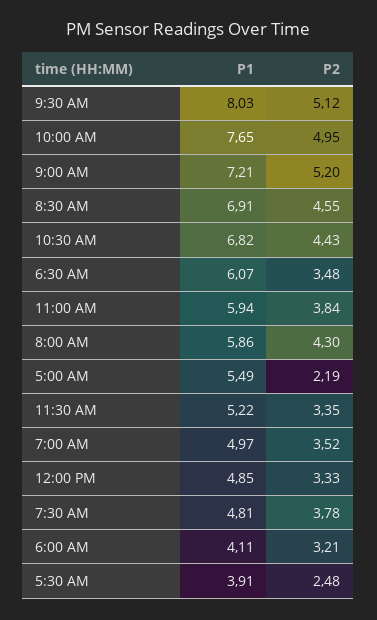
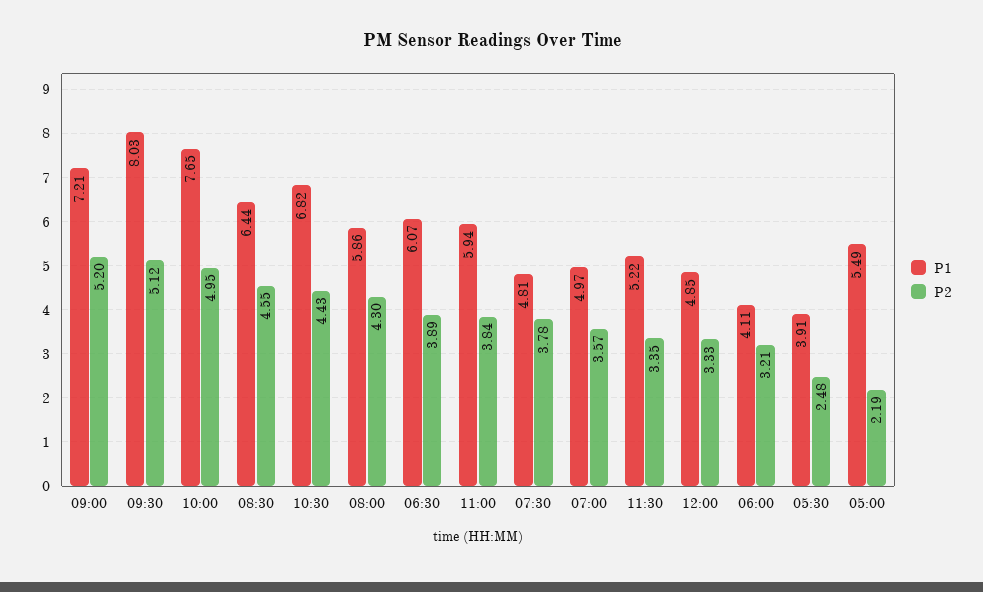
  {
    "P1": {
      "9:30 AM": 8.03,
      "10:00 AM": 7.65,
      "9:00 AM": 7.21,
-     "8:30 AM": 6.91,
+     "8:30 AM": 6.44,
      "10:30 AM": 6.82,
      "6:30 AM": 6.07,
      "11:00 AM": 5.94,
      "8:00 AM": 5.86,
      "5:00 AM": 5.49,
      "11:30 AM": 5.22,
      "7:00 AM": 4.97,
      "12:00 PM": 4.85,
      "7:30 AM": 4.81,
      "6:00 AM": 4.11,
      "5:30 AM": 3.91
    },
    "P2": {
      "9:30 AM": 5.12,
      "10:00 AM": 4.95,
      "9:00 AM": 5.2,
      "8:30 AM": 4.55,
      "10:30 AM": 4.43,
-     "6:30 AM": 3.48,
+     "6:30 AM": 3.89,
      "11:00 AM": 3.84,
      "8:00 AM": 4.3,
      "5:00 AM": 2.19,
      "11:30 AM": 3.35,
-     "7:00 AM": 3.52,
+     "7:00 AM": 3.57,
      "12:00 PM": 3.33,
      "7:30 AM": 3.78,
      "6:00 AM": 3.21,
      "5:30 AM": 2.48
    }
  }

